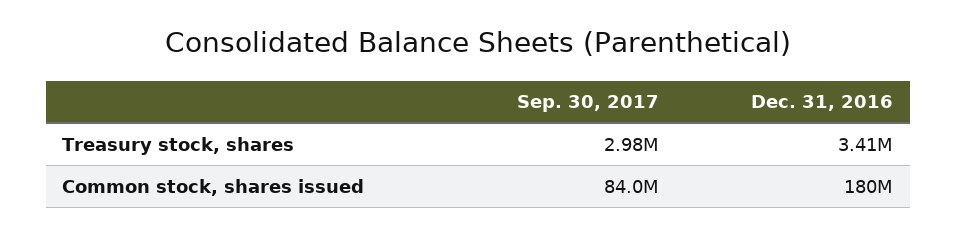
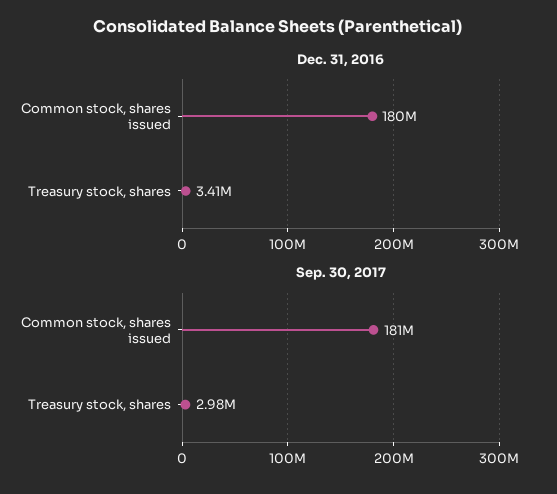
  {
    "Sep. 30, 2017": {
      "Treasury stock, shares": 2980000,
-     "Common stock, shares issued": 84000000
+     "Common stock, shares issued": 181000000
    },
    "Dec. 31, 2016": {
      "Treasury stock, shares": 3410000,
      "Common stock, shares issued": 180000000
    }
  }

